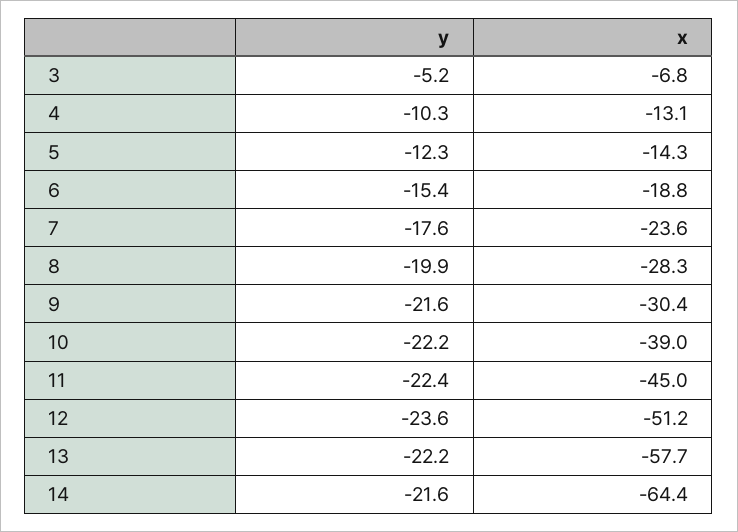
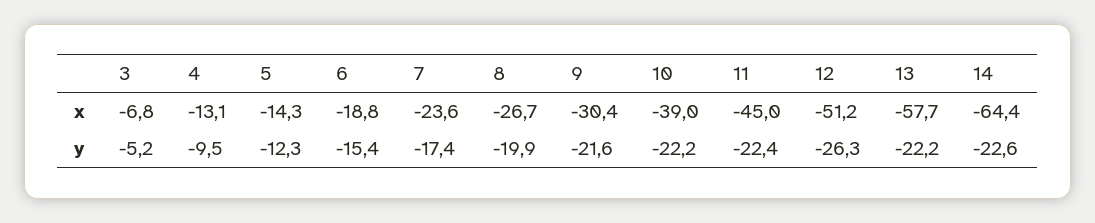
  {
    "y": {
      "3": -5.2,
-     "4": -10.3,
+     "4": -9.5,
      "5": -12.3,
      "6": -15.4,
-     "7": -17.6,
+     "7": -17.4,
      "8": -19.9,
      "9": -21.6,
      "10": -22.2,
      "11": -22.4,
-     "12": -23.6,
+     "12": -26.3,
      "13": -22.2,
-     "14": -21.6
+     "14": -22.6
    },
    "x": {
      "3": -6.8,
      "4": -13.1,
      "5": -14.3,
      "6": -18.8,
      "7": -23.6,
-     "8": -28.3,
+     "8": -26.7,
      "9": -30.4,
      "10": -39,
      "11": -45,
      "12": -51.2,
      "13": -57.7,
      "14": -64.4
    }
  }

